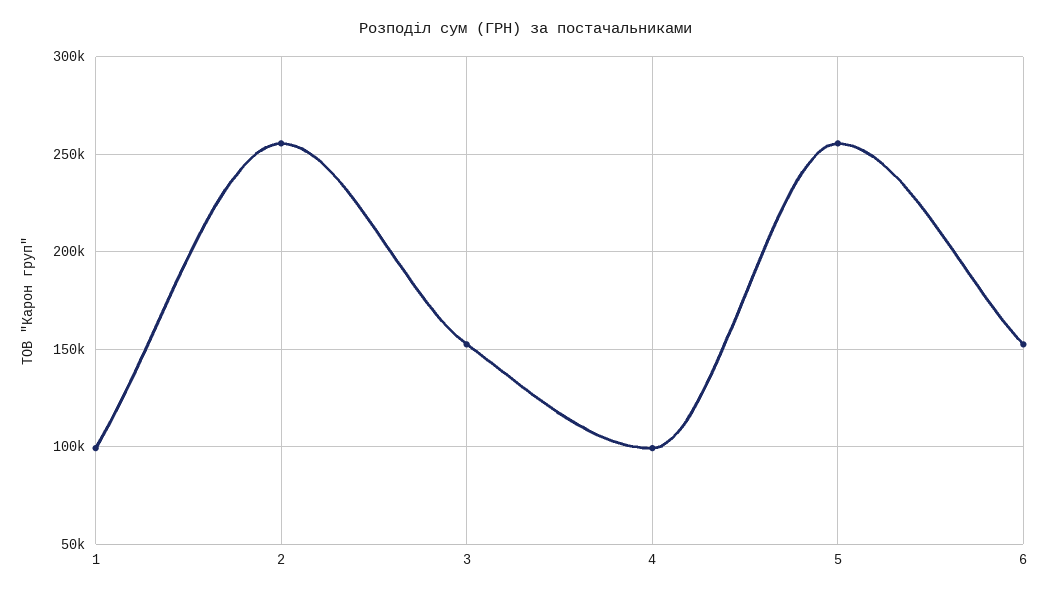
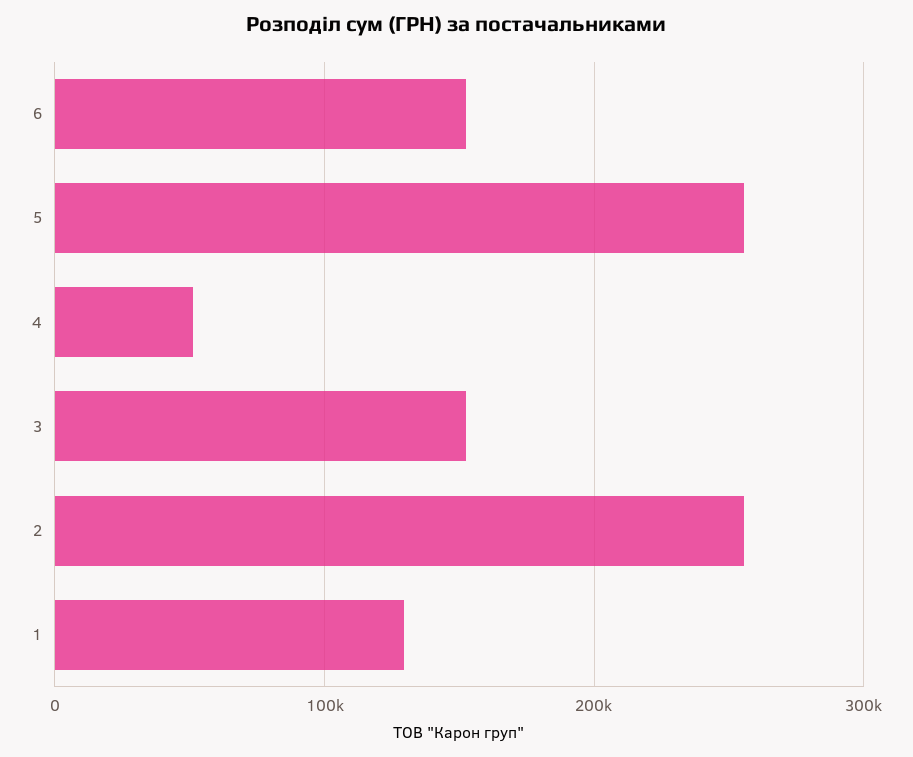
  {
-   "1": 100000,
+   "1": 130000,
    "2": 255000,
    "3": 155000,
-   "4": 100000,
+   "4": 50000,
    "5": 255000,
    "6": 155000
  }

